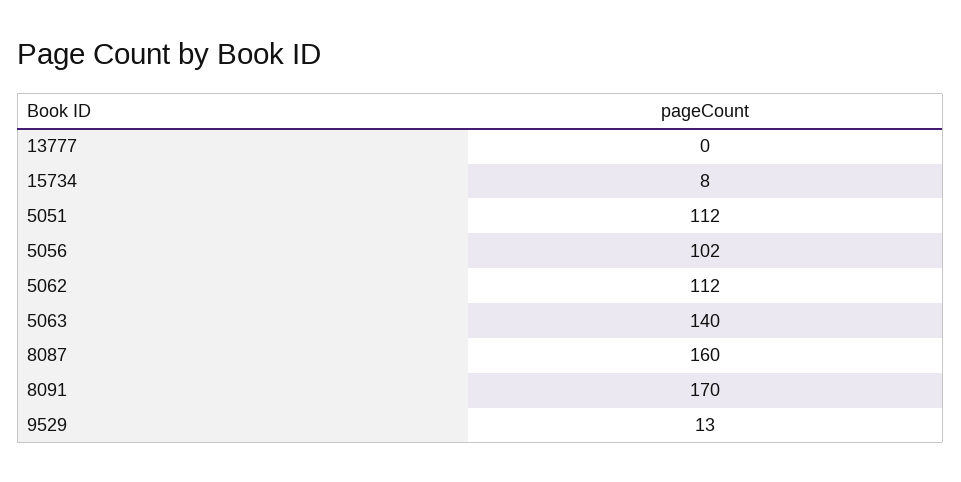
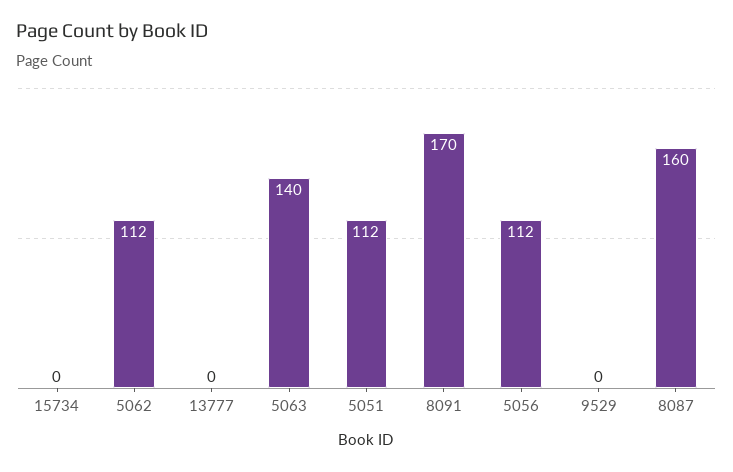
  {
    "13777": 0,
-   "15734": 8,
+   "15734": 0,
    "5051": 112,
-   "5056": 102,
+   "5056": 112,
    "5062": 112,
    "5063": 140,
    "8087": 160,
    "8091": 170,
-   "9529": 13
+   "9529": 0
  }

